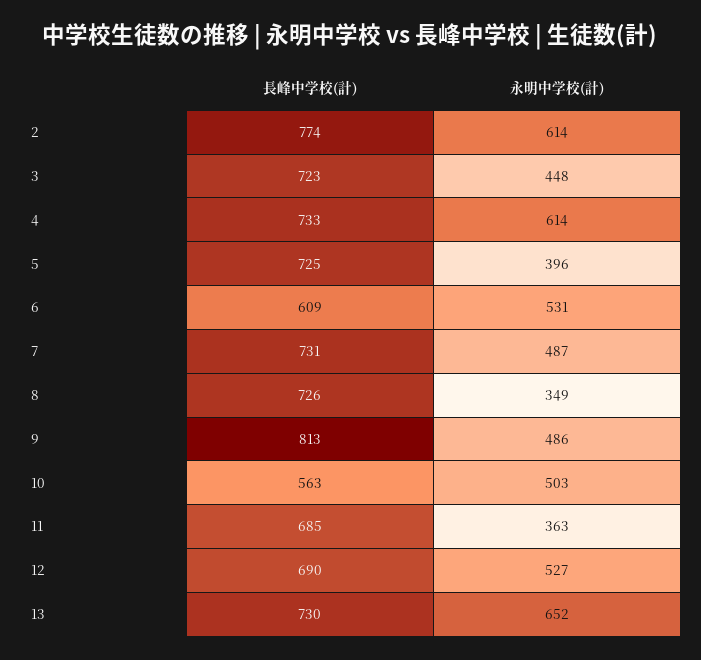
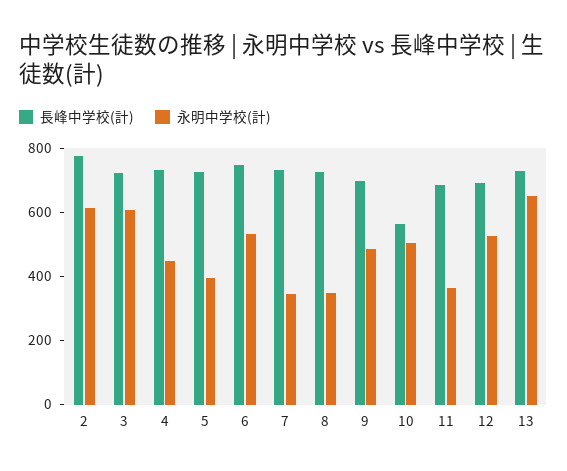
  {
    "長峰中学校(計)": {
      "2": 774,
      "3": 723,
      "4": 733,
      "5": 725,
-     "6": 609,
+     "6": 750,
      "7": 731,
      "8": 726,
-     "9": 813,
+     "9": 700,
      "10": 563,
      "11": 685,
      "12": 690,
      "13": 730
    },
    "永明中学校(計)": {
      "2": 614,
-     "3": 448,
+     "3": 600,
-     "4": 614,
+     "4": 450,
      "5": 396,
      "6": 531,
-     "7": 487,
+     "7": 350,
      "8": 349,
      "9": 486,
      "10": 503,
      "11": 363,
      "12": 527,
      "13": 652
    }
  }

